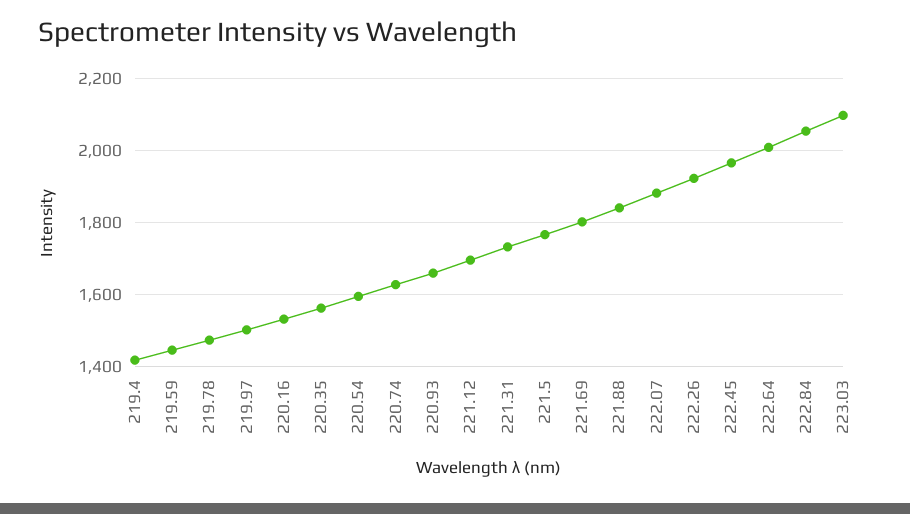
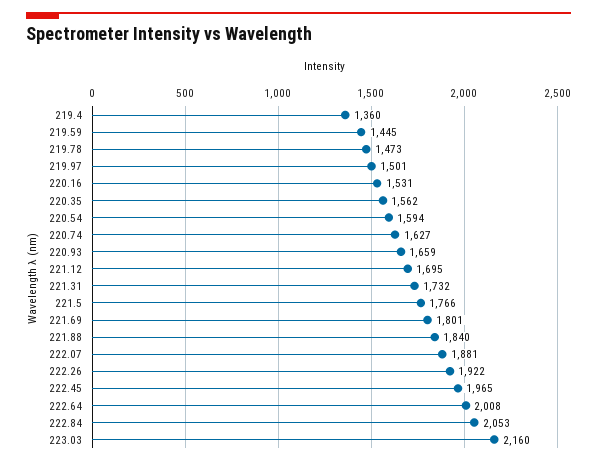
  {
-   "219.4": 1420,
+   "219.4": 1360,
    "219.59": 1445,
    "219.78": 1473,
    "219.97": 1501,
    "220.16": 1531,
    "220.35": 1562,
    "220.54": 1594,
    "220.74": 1627,
    "220.93": 1659,
    "221.12": 1695,
    "221.31": 1732,
    "221.5": 1766,
    "221.69": 1801,
    "221.88": 1840,
    "222.07": 1881,
    "222.26": 1922,
    "222.45": 1965,
    "222.64": 2008,
    "222.84": 2053,
-   "223.03": 2100
+   "223.03": 2160
  }

